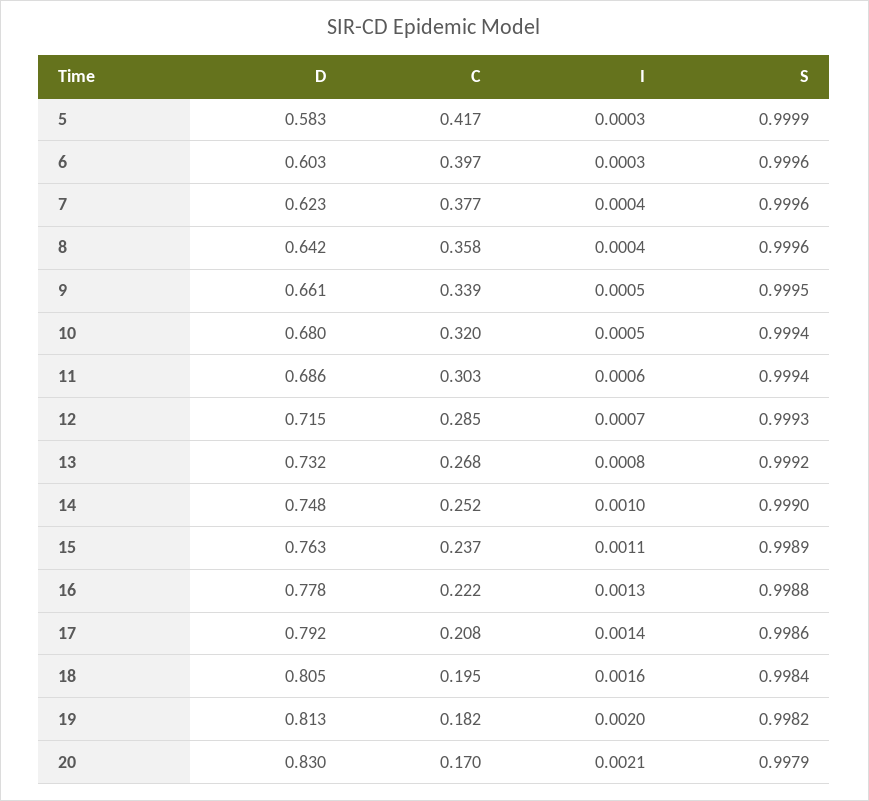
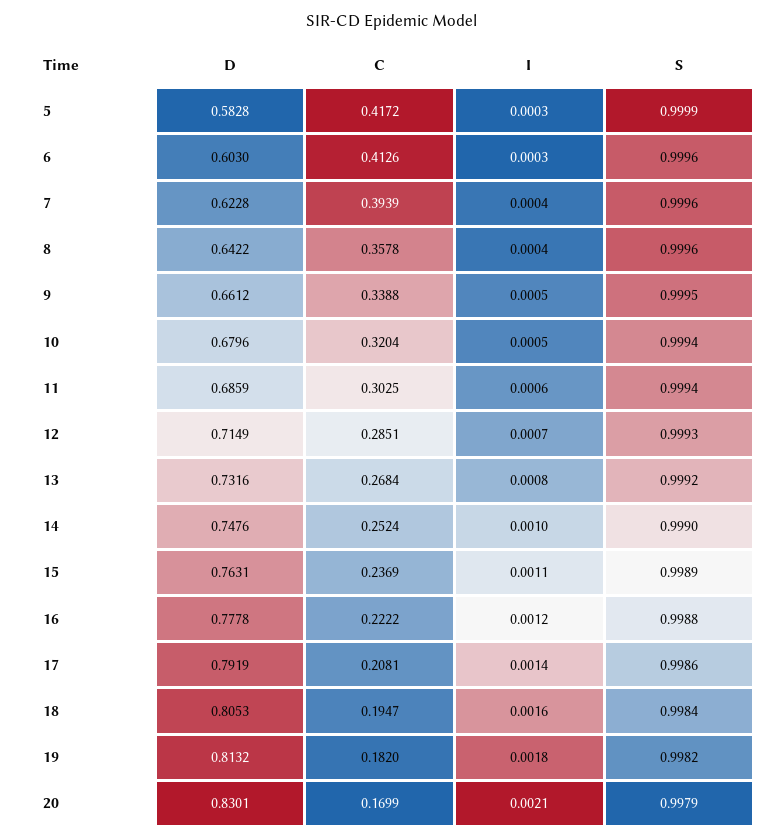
  {
    "D": {
      "5": 0.5828,
      "6": 0.603,
      "7": 0.6228,
      "8": 0.6422,
      "9": 0.6612,
      "10": 0.6796,
      "11": 0.6859,
      "12": 0.7149,
      "13": 0.7316,
      "14": 0.7476,
      "15": 0.7631,
      "16": 0.7778,
      "17": 0.7919,
      "18": 0.8053,
      "19": 0.8132,
      "20": 0.8301
    },
    "C": {
      "5": 0.4172,
-     "6": 0.397,
+     "6": 0.4126,
-     "7": 0.377,
+     "7": 0.3939,
      "8": 0.3578,
      "9": 0.3388,
      "10": 0.3204,
      "11": 0.3025,
      "12": 0.2851,
      "13": 0.2684,
      "14": 0.2524,
      "15": 0.2369,
      "16": 0.2222,
      "17": 0.2081,
      "18": 0.1947,
      "19": 0.182,
      "20": 0.1699
    },
    "I": {
      "5": 0.0003,
      "6": 0.0003,
      "7": 0.0004,
      "8": 0.0004,
      "9": 0.0005,
      "10": 0.0005,
      "11": 0.0006,
      "12": 0.0007,
      "13": 0.0008,
      "14": 0.001,
      "15": 0.0011,
-     "16": 0.0013,
+     "16": 0.0012,
      "17": 0.0014,
      "18": 0.0016,
-     "19": 0.002,
+     "19": 0.0018,
      "20": 0.0021
    },
    "S": {
      "5": 0.9999,
      "6": 0.9996,
      "7": 0.9996,
      "8": 0.9996,
      "9": 0.9995,
      "10": 0.9994,
      "11": 0.9994,
      "12": 0.9993,
      "13": 0.9992,
      "14": 0.999,
      "15": 0.9989,
      "16": 0.9988,
      "17": 0.9986,
      "18": 0.9984,
      "19": 0.9982,
      "20": 0.9979
    }
  }

